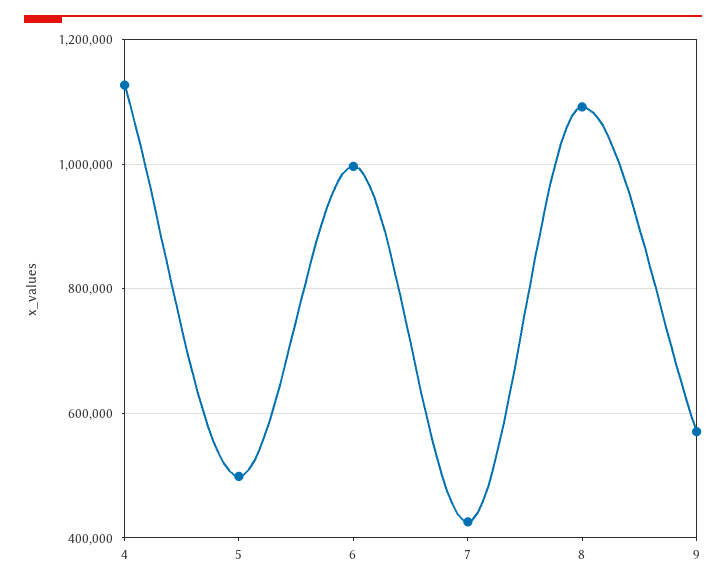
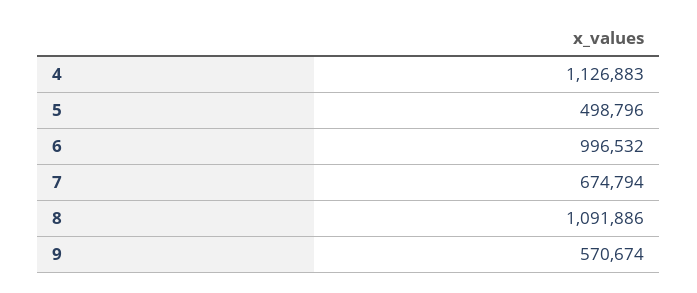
  {
    "4": 1126883,
    "5": 498796,
    "6": 996532,
-   "7": 420000,
+   "7": 674794,
    "8": 1091886,
    "9": 570674
  }

